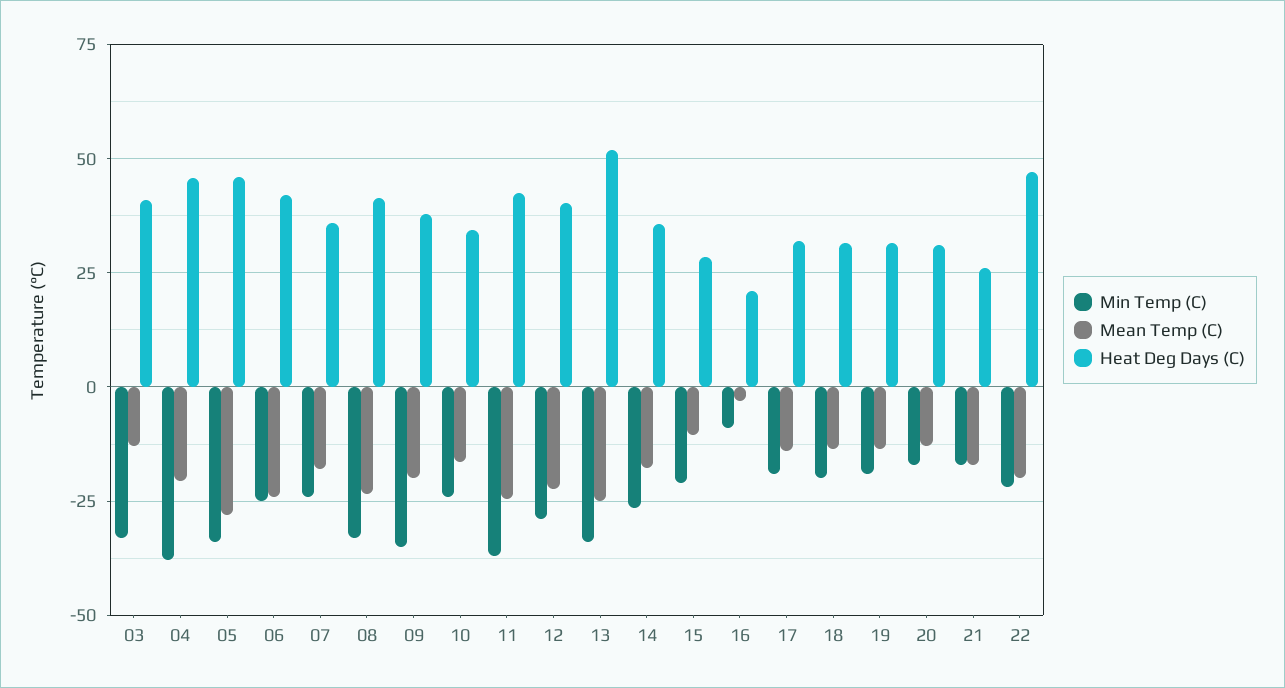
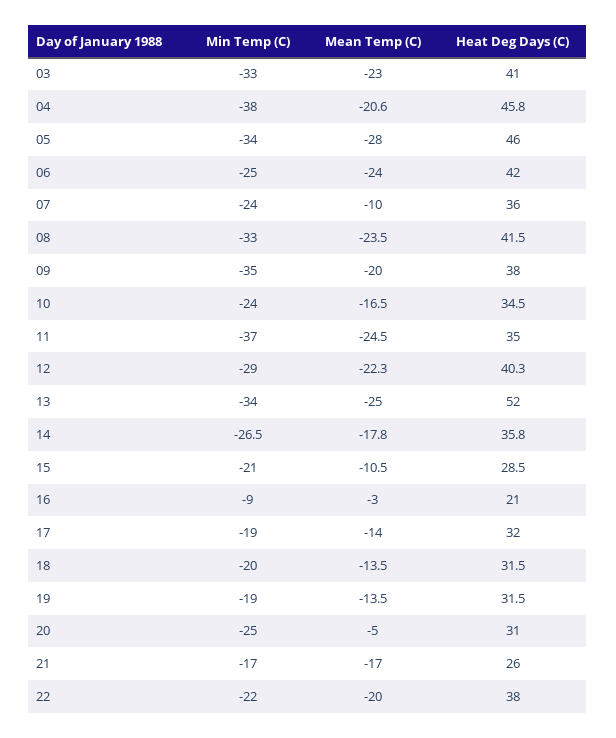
  {
    "Min Temp (C)": {
      "03": -33,
      "04": -38,
      "05": -34,
      "06": -25,
      "07": -24,
      "08": -33,
      "09": -35,
      "10": -24,
      "11": -37,
      "12": -29,
      "13": -34,
      "14": -26.5,
      "15": -21,
      "16": -9,
      "17": -19,
      "18": -20,
      "19": -19,
-     "20": -17.5,
+     "20": -25,
      "21": -17,
      "22": -22
    },
    "Mean Temp (C)": {
-     "03": -12.5,
+     "03": -23,
      "04": -20.6,
      "05": -28,
      "06": -24,
-     "07": -17.5,
+     "07": -10,
      "08": -23.5,
      "09": -20,
      "10": -16.5,
      "11": -24.5,
      "12": -22.3,
      "13": -25,
      "14": -17.8,
      "15": -10.5,
      "16": -3,
      "17": -14,
      "18": -13.5,
      "19": -13.5,
-     "20": -12.5,
+     "20": -5,
      "21": -17,
      "22": -20
    },
    "Heat Deg Days (C)": {
      "03": 41,
      "04": 45.8,
      "05": 46,
      "06": 42,
      "07": 36,
      "08": 41.5,
      "09": 38,
      "10": 34.5,
-     "11": 42.5,
+     "11": 35,
      "12": 40.3,
      "13": 52,
      "14": 35.8,
      "15": 28.5,
      "16": 21,
      "17": 32,
      "18": 31.5,
      "19": 31.5,
      "20": 31,
      "21": 26,
-     "22": 47.5
+     "22": 38
    }
  }

